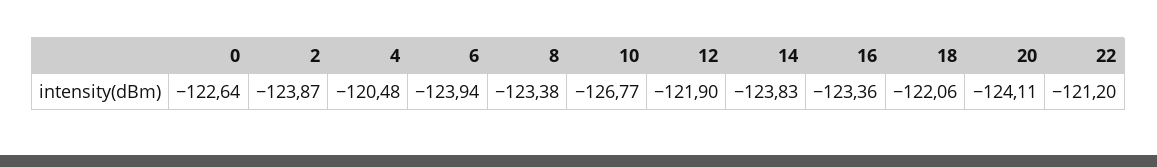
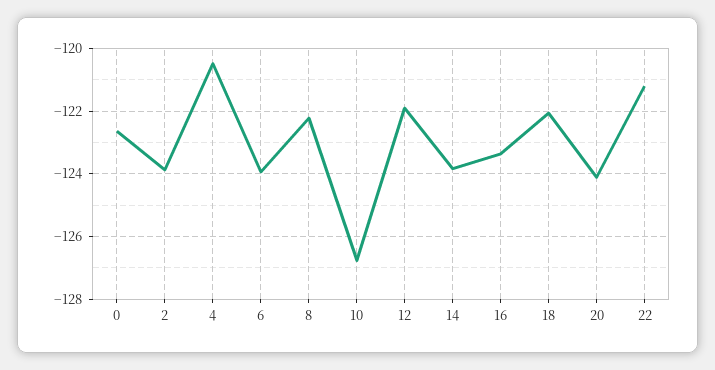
  {
    "0": -122.64,
    "2": -123.87,
    "4": -120.48,
    "6": -123.94,
-   "8": -123.38,
+   "8": -122.2,
    "10": -126.77,
    "12": -121.9,
    "14": -123.83,
    "16": -123.36,
    "18": -122.06,
    "20": -124.11,
    "22": -121.2
  }

